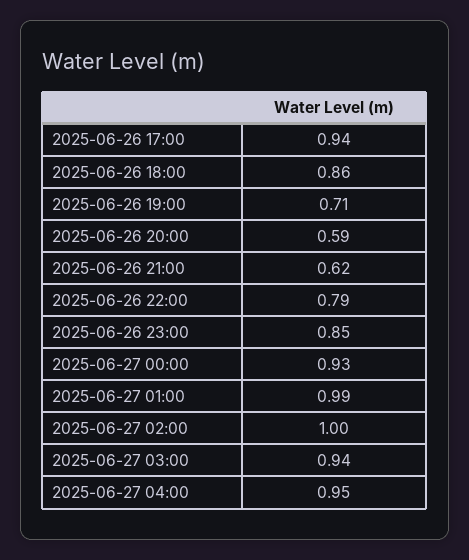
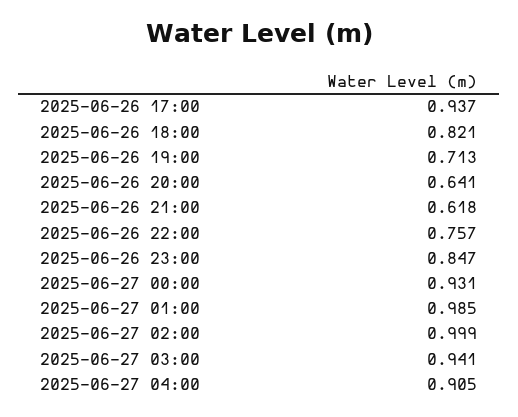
  {
    "2025-06-26 17:00": 0.937,
-   "2025-06-26 18:00": 0.86,
+   "2025-06-26 18:00": 0.821,
    "2025-06-26 19:00": 0.713,
-   "2025-06-26 20:00": 0.59,
+   "2025-06-26 20:00": 0.641,
    "2025-06-26 21:00": 0.618,
-   "2025-06-26 22:00": 0.79,
+   "2025-06-26 22:00": 0.757,
    "2025-06-26 23:00": 0.847,
    "2025-06-27 00:00": 0.931,
    "2025-06-27 01:00": 0.985,
    "2025-06-27 02:00": 0.999,
    "2025-06-27 03:00": 0.941,
-   "2025-06-27 04:00": 0.95
+   "2025-06-27 04:00": 0.905
  }

